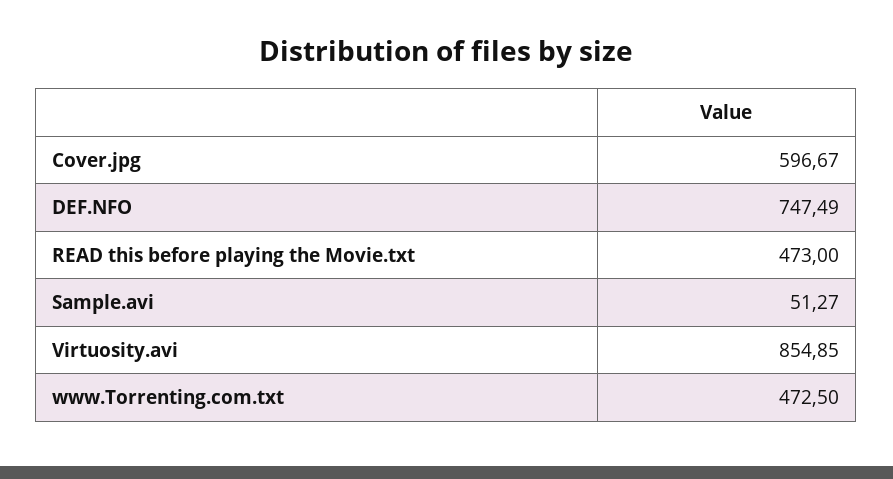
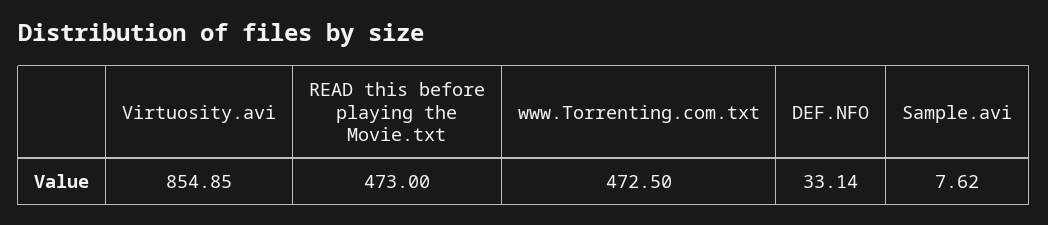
  {
-   "Cover.jpg": 596.67,
-   "DEF.NFO": 747.49,
+   "DEF.NFO": 33.14,
    "READ this before playing the Movie.txt": 473,
-   "Sample.avi": 51.27,
+   "Sample.avi": 7.62,
    "Virtuosity.avi": 854.85,
    "www.Torrenting.com.txt": 472.5
  }

